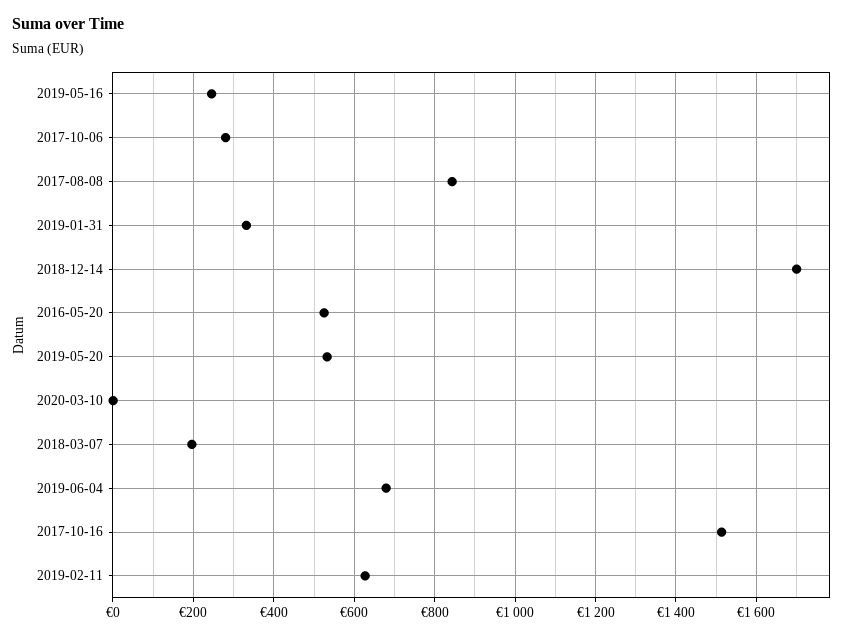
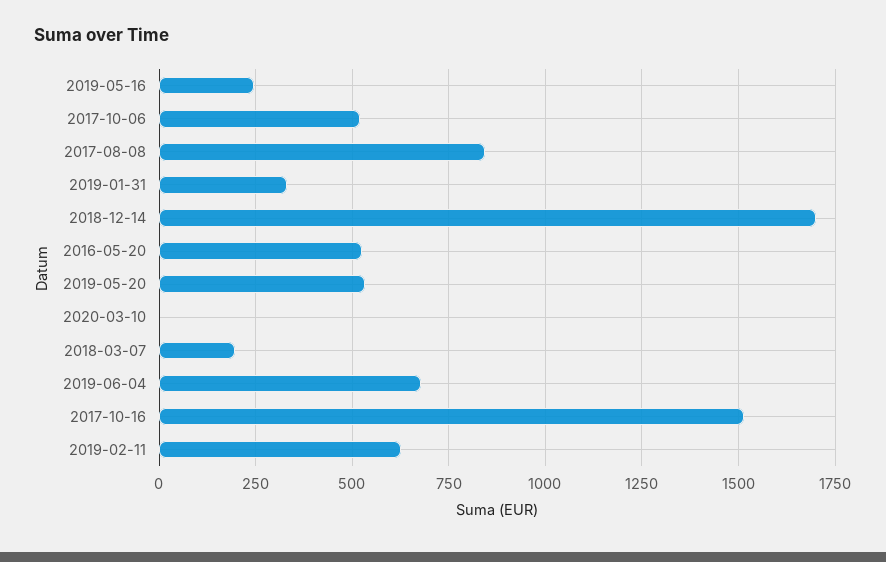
  {
    "2019-05-16": 240,
-   "2017-10-06": 280,
+   "2017-10-06": 525,
    "2017-08-08": 840,
    "2019-01-31": 340,
    "2018-12-14": 1700,
    "2016-05-20": 520,
    "2019-05-20": 540,
    "2020-03-10": 0,
    "2018-03-07": 200,
    "2019-06-04": 680,
    "2017-10-16": 1520,
    "2019-02-11": 620
  }

